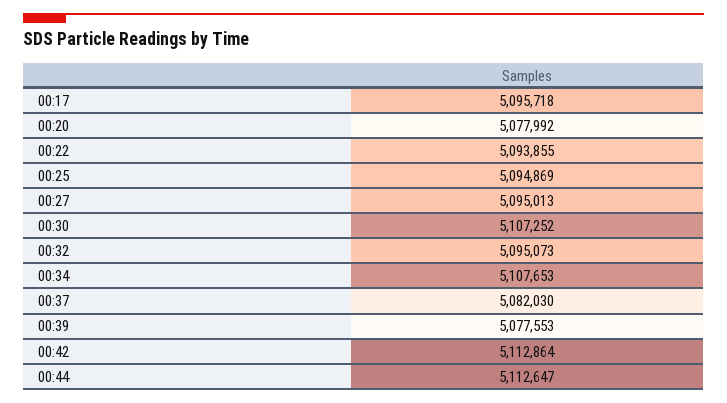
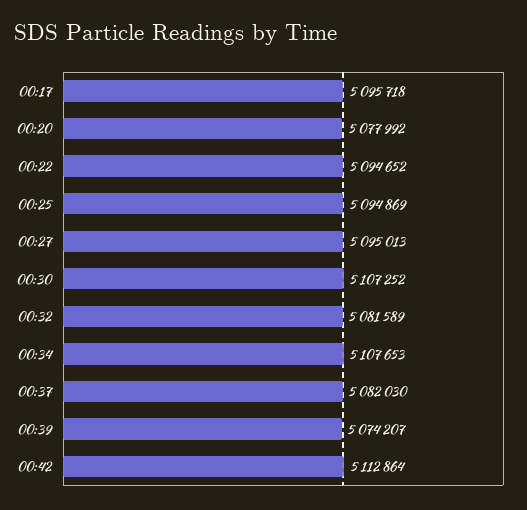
  {
    "00:17": 5095718,
    "00:20": 5077992,
-   "00:22": 5093855,
+   "00:22": 5094652,
    "00:25": 5094869,
    "00:27": 5095013,
    "00:30": 5107252,
-   "00:32": 5095073,
+   "00:32": 5081589,
    "00:34": 5107653,
    "00:37": 5082030,
-   "00:39": 5077553,
+   "00:39": 5074207,
-   "00:42": 5112864,
+   "00:42": 5112864
-   "00:44": 5112647
  }

